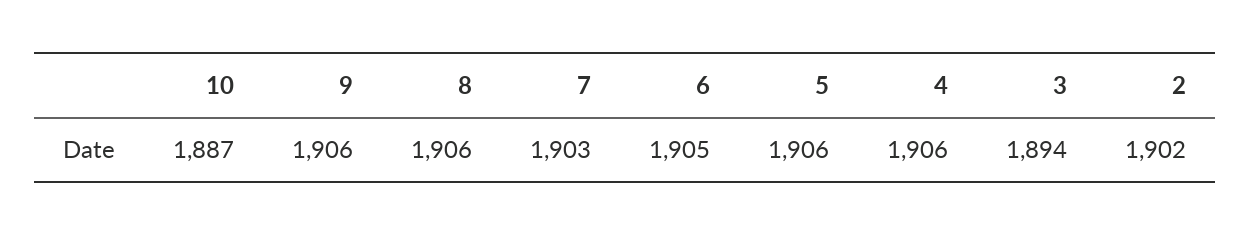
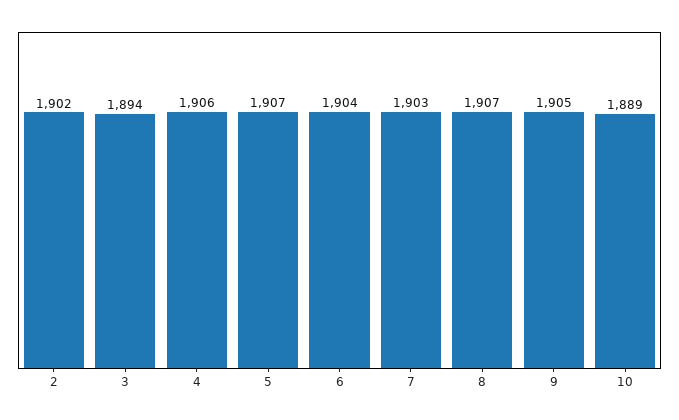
  {
-   "10": 1887,
+   "10": 1889,
-   "9": 1906,
+   "9": 1905,
-   "8": 1906,
+   "8": 1907,
    "7": 1903,
-   "6": 1905,
+   "6": 1904,
-   "5": 1906,
+   "5": 1907,
    "4": 1906,
    "3": 1894,
    "2": 1902
  }

